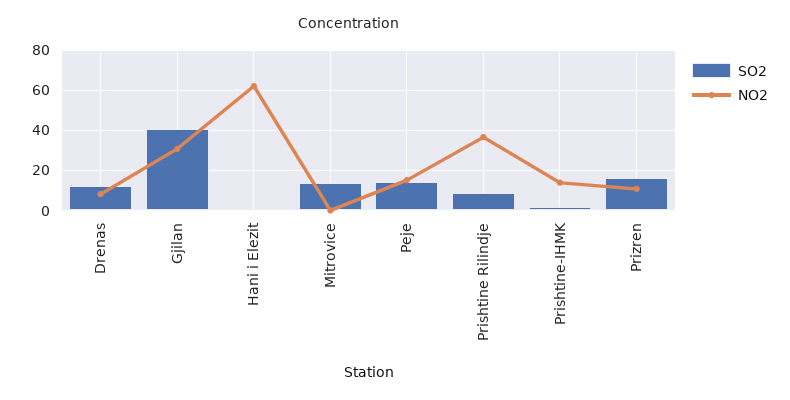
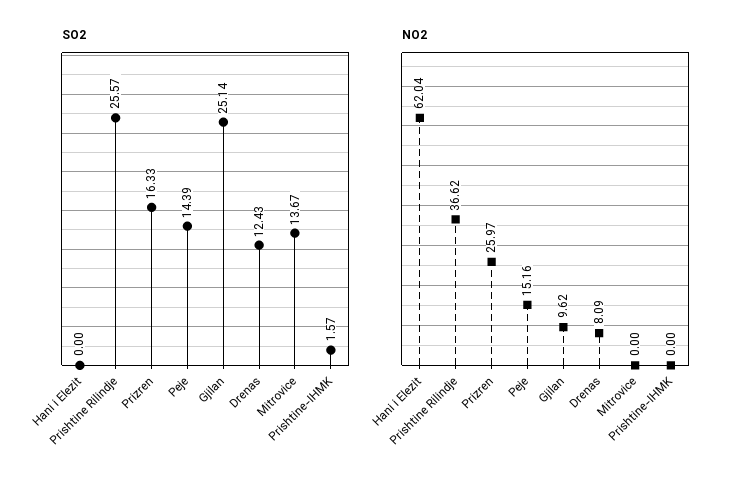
  {
    "SO2": {
      "Drenas": 12.43,
-     "Gjilan": 40,
+     "Gjilan": 25.14,
      "Hani i Elezit": 0,
      "Mitrovice": 13.67,
      "Peje": 14.39,
-     "Prishtine Rilindje": 10,
+     "Prishtine Rilindje": 25.57,
      "Prishtine-IHMK": 1.57,
      "Prizren": 16.33
    },
    "NO2": {
      "Drenas": 8.09,
-     "Gjilan": 30,
+     "Gjilan": 9.62,
      "Hani i Elezit": 62.04,
      "Mitrovice": 0,
      "Peje": 15.16,
      "Prishtine Rilindje": 36.62,
-     "Prishtine-IHMK": 15,
+     "Prishtine-IHMK": 0,
-     "Prizren": 10
+     "Prizren": 25.97
    }
  }

